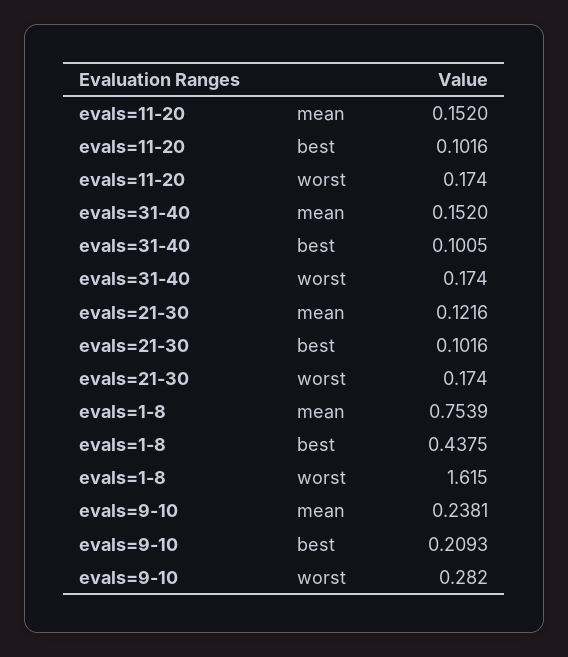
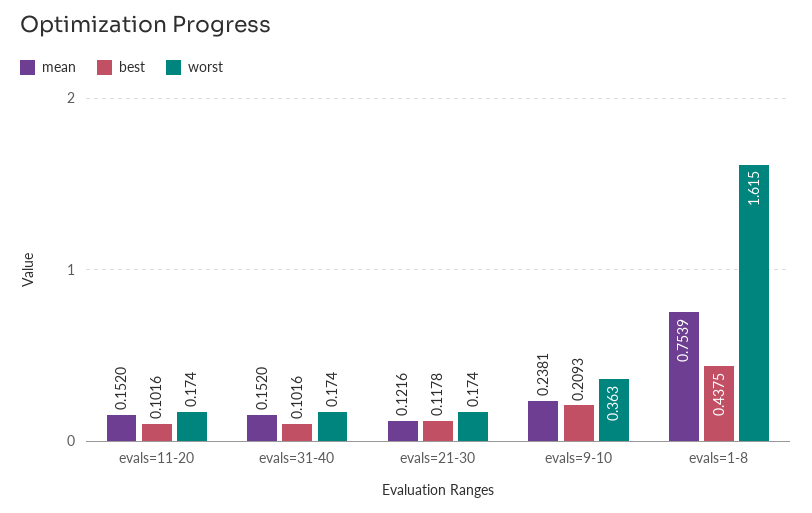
  {
    "mean": {
      "evals=11-20": 0.152,
      "evals=31-40": 0.152,
      "evals=21-30": 0.1216,
      "evals=1-8": 0.7539,
      "evals=9-10": 0.2381
    },
    "best": {
      "evals=11-20": 0.1016,
-     "evals=31-40": 0.1005,
+     "evals=31-40": 0.1016,
-     "evals=21-30": 0.1016,
+     "evals=21-30": 0.1178,
      "evals=1-8": 0.4375,
      "evals=9-10": 0.2093
    },
    "worst": {
      "evals=11-20": 0.174,
      "evals=31-40": 0.174,
      "evals=21-30": 0.174,
      "evals=1-8": 1.615,
-     "evals=9-10": 0.282
+     "evals=9-10": 0.363
    }
  }

